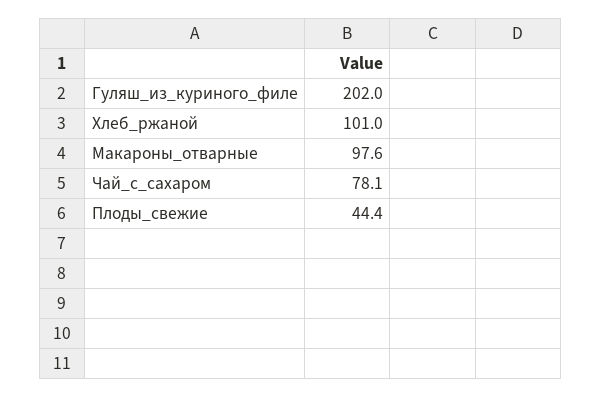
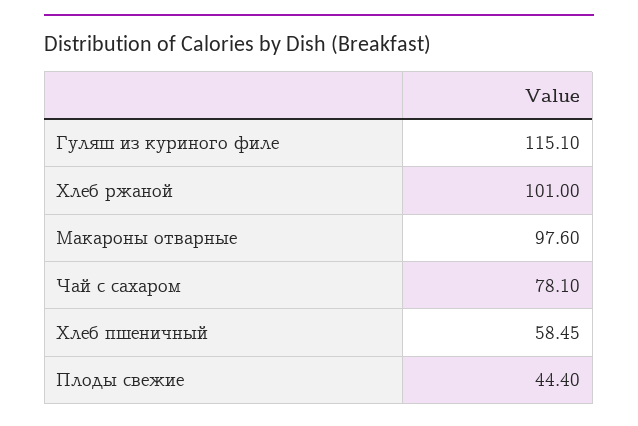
  {
-   "Гуляш_из_куриного_филе": 202,
+   "Гуляш_из_куриного_филе": 115.1,
    "Хлеб_ржаной": 101,
    "Макароны_отварные": 97.6,
    "Чай_с_сахаром": 78.1,
-   "Плоды_свежие": 44.4
+   "Плоды_свежие": 44.4,
+   "Хлеб пшеничный": 58.45
  }

